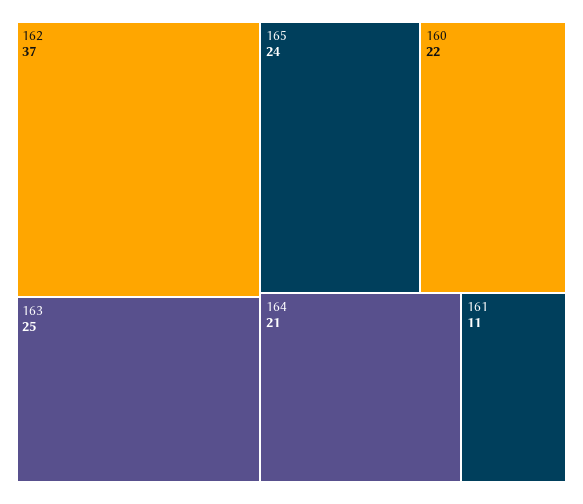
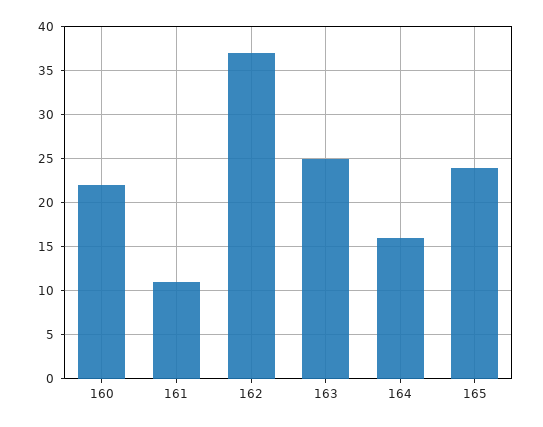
  {
    "162": 37,
    "163": 25,
    "165": 24,
    "160": 22,
-   "164": 21,
+   "164": 16,
    "161": 11
  }

